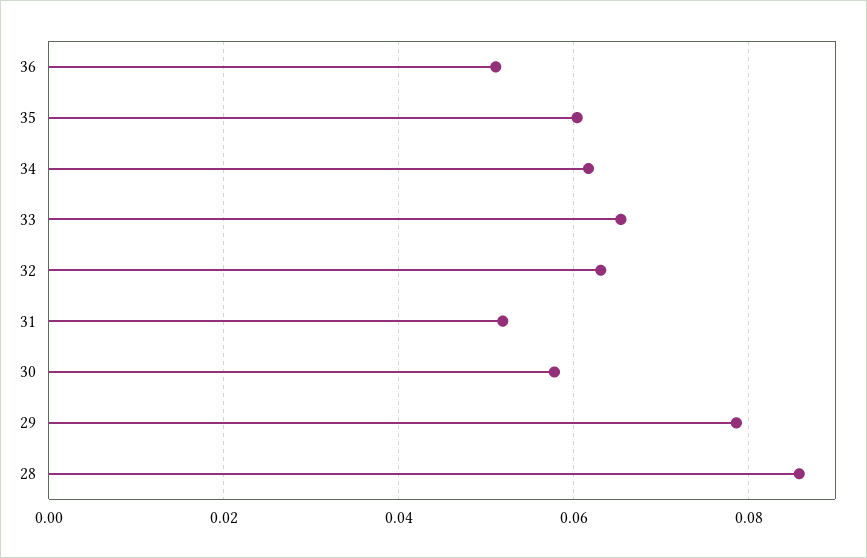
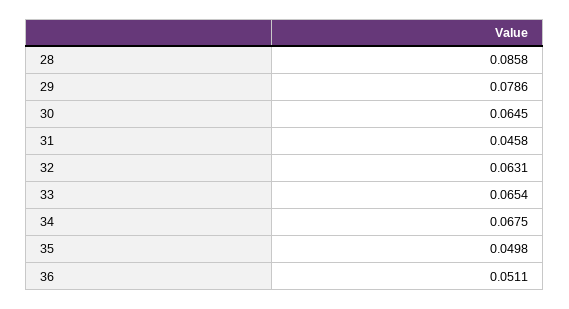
  {
    "36": 0.0511,
-   "35": 0.06,
+   "35": 0.0498,
-   "34": 0.062,
+   "34": 0.0675,
    "33": 0.0654,
    "32": 0.0631,
-   "31": 0.052,
+   "31": 0.0458,
-   "30": 0.058,
+   "30": 0.0645,
    "29": 0.0786,
    "28": 0.0858
  }

